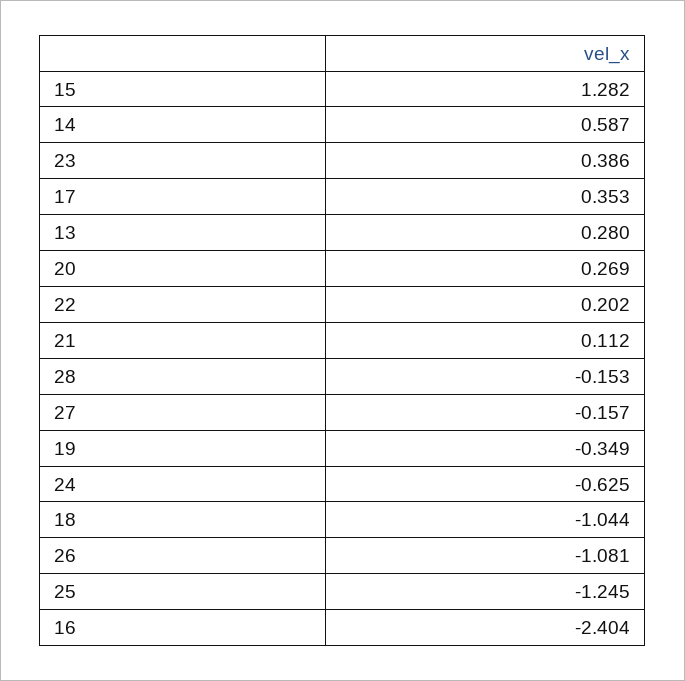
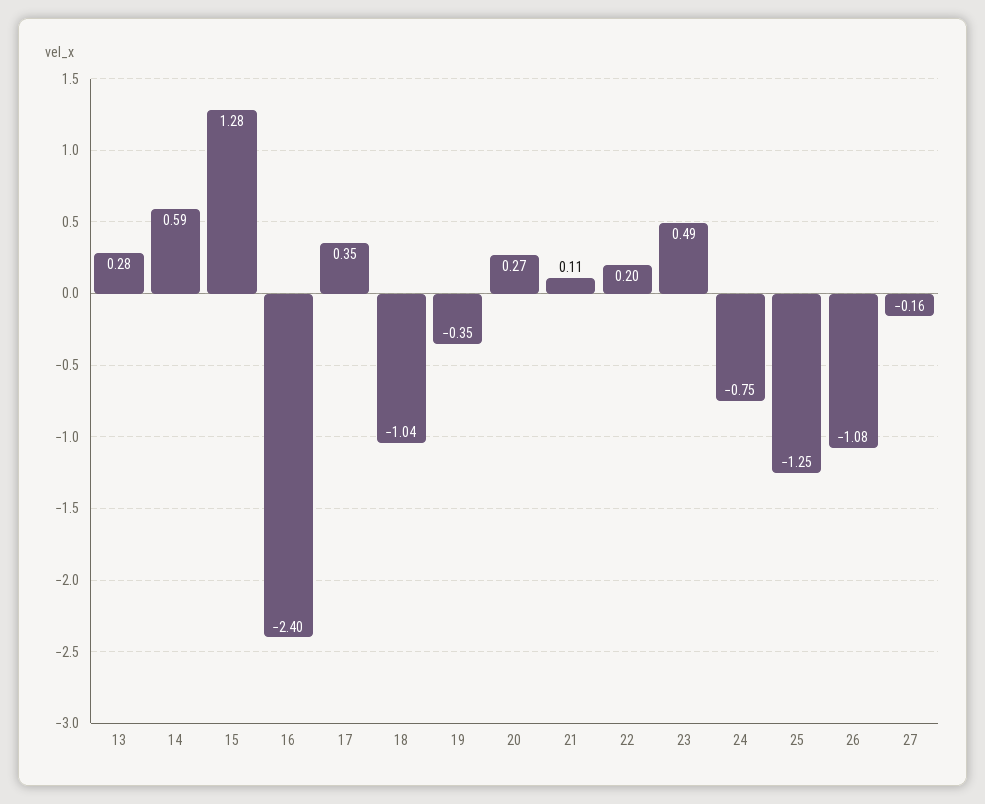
  {
    "15": 1.282,
    "14": 0.587,
-   "23": 0.386,
+   "23": 0.49,
    "17": 0.353,
    "13": 0.28,
    "20": 0.269,
    "22": 0.202,
    "21": 0.112,
-   "28": -0.153,
    "27": -0.157,
    "19": -0.349,
-   "24": -0.625,
+   "24": -0.75,
    "18": -1.044,
    "26": -1.081,
    "25": -1.245,
    "16": -2.404
  }

